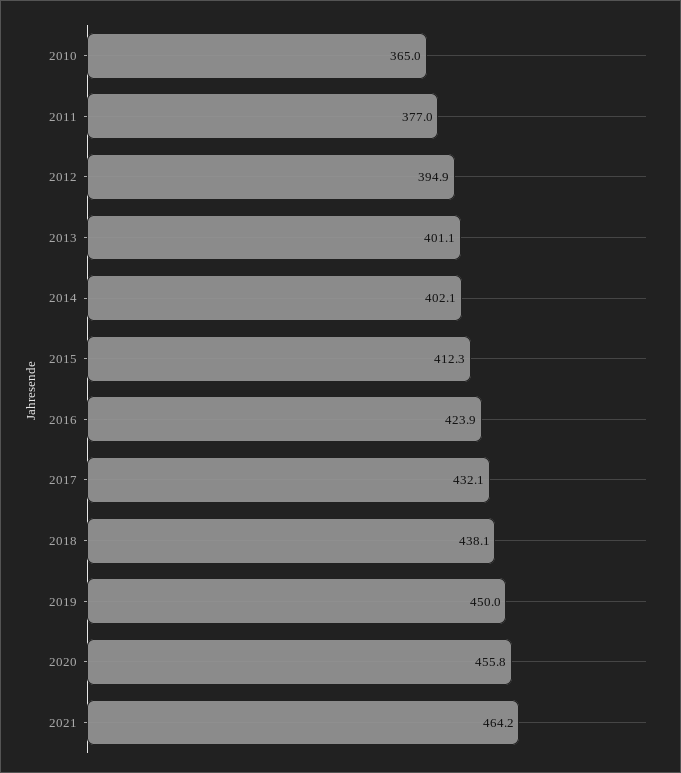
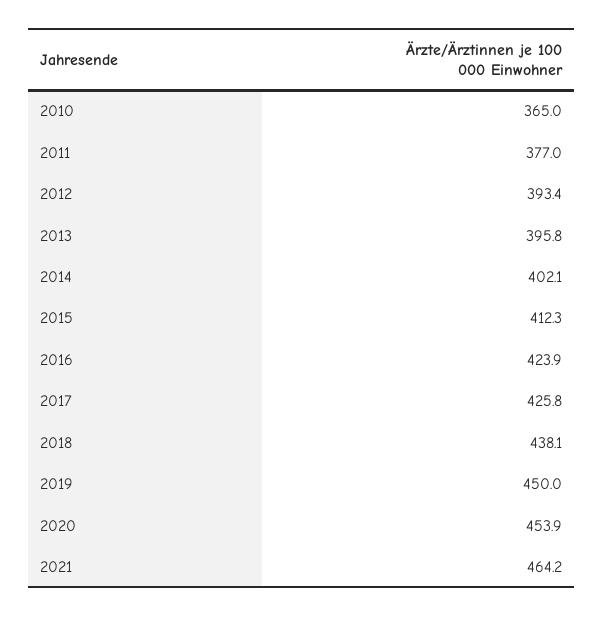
  {
    "2010": 365,
    "2011": 377,
-   "2012": 394.9,
+   "2012": 393.4,
-   "2013": 401.1,
+   "2013": 395.8,
    "2014": 402.1,
    "2015": 412.3,
    "2016": 423.9,
-   "2017": 432.1,
+   "2017": 425.8,
    "2018": 438.1,
    "2019": 450,
-   "2020": 455.8,
+   "2020": 453.9,
    "2021": 464.2
  }

